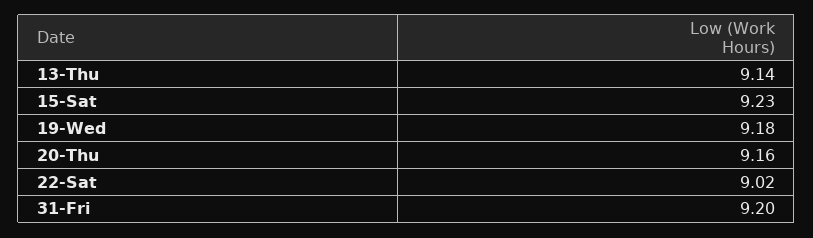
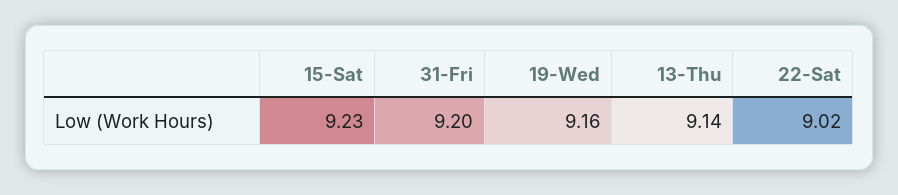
  {
    "13-Thu": 9.14,
    "15-Sat": 9.23,
-   "19-Wed": 9.18,
+   "19-Wed": 9.16,
-   "20-Thu": 9.16,
    "22-Sat": 9.02,
    "31-Fri": 9.2
  }

